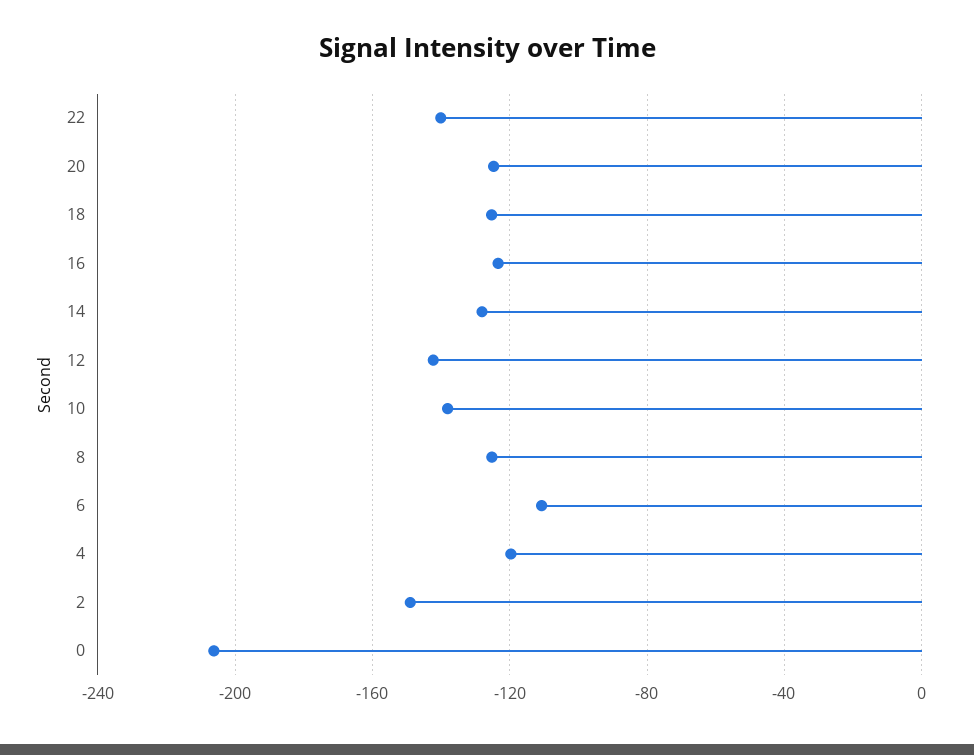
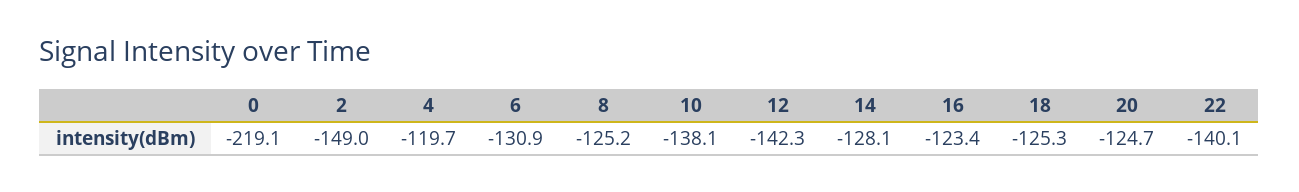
  {
    "22": -140.1,
    "20": -124.7,
    "18": -125.3,
    "16": -123.4,
    "14": -128.1,
    "12": -142.3,
    "10": -138.1,
    "8": -125.2,
-   "6": -110,
+   "6": -130.9,
    "4": -119.7,
    "2": -149,
-   "0": -205
+   "0": -219.1
  }

